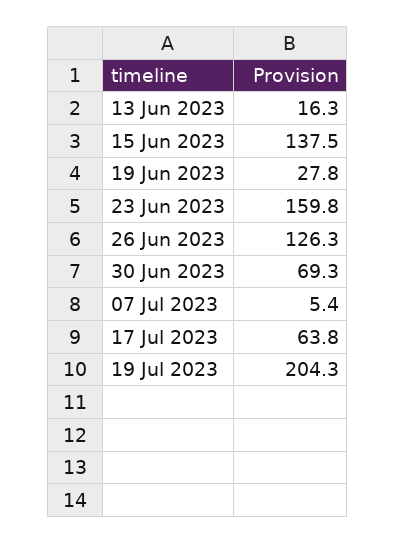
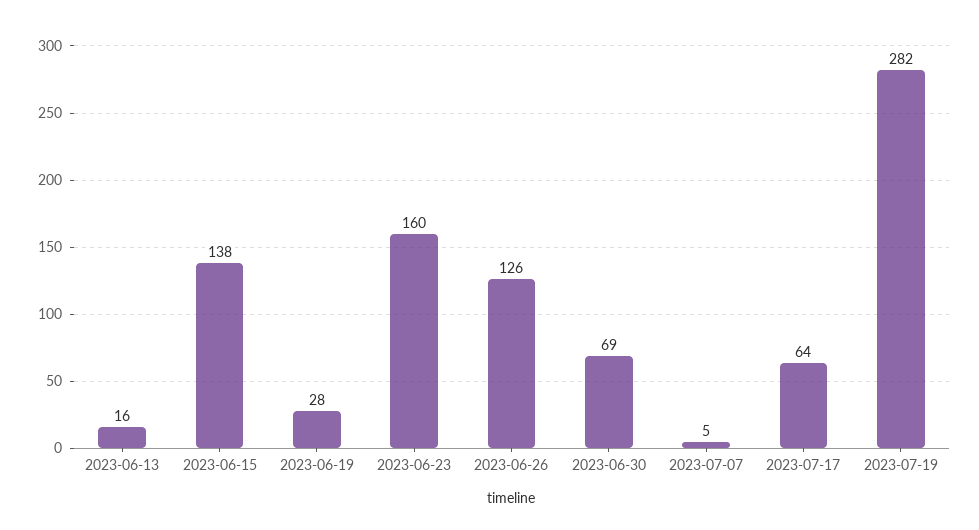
  {
    "13 Jun 2023": 16.3,
    "15 Jun 2023": 137.5,
    "19 Jun 2023": 27.8,
    "23 Jun 2023": 159.8,
    "26 Jun 2023": 126.3,
    "30 Jun 2023": 69.3,
    "07 Jul 2023": 5.4,
    "17 Jul 2023": 63.8,
-   "19 Jul 2023": 204.3
+   "19 Jul 2023": 282
  }

